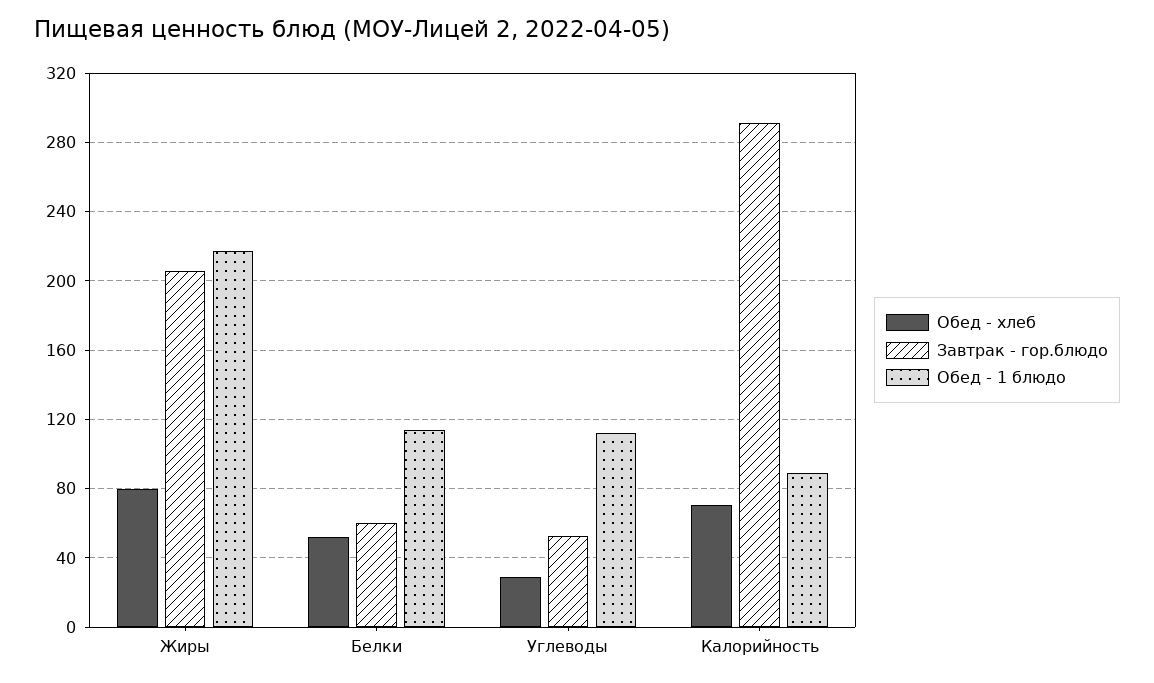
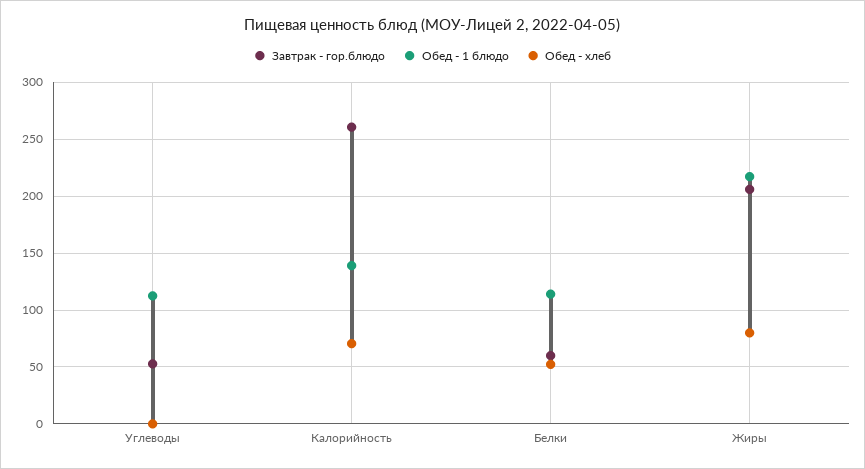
  {
    "Обед - хлеб": {
      "Жиры": 80,
      "Белки": 50,
-     "Углеводы": 30,
+     "Углеводы": 0,
      "Калорийность": 70
    },
    "Завтрак - гор.блюдо": {
      "Жиры": 205,
      "Белки": 60,
      "Углеводы": 55,
-     "Калорийность": 290
+     "Калорийность": 260
    },
    "Обед - 1 блюдо": {
      "Жиры": 215,
      "Белки": 115,
      "Углеводы": 110,
-     "Калорийность": 90
+     "Калорийность": 140
    }
  }

